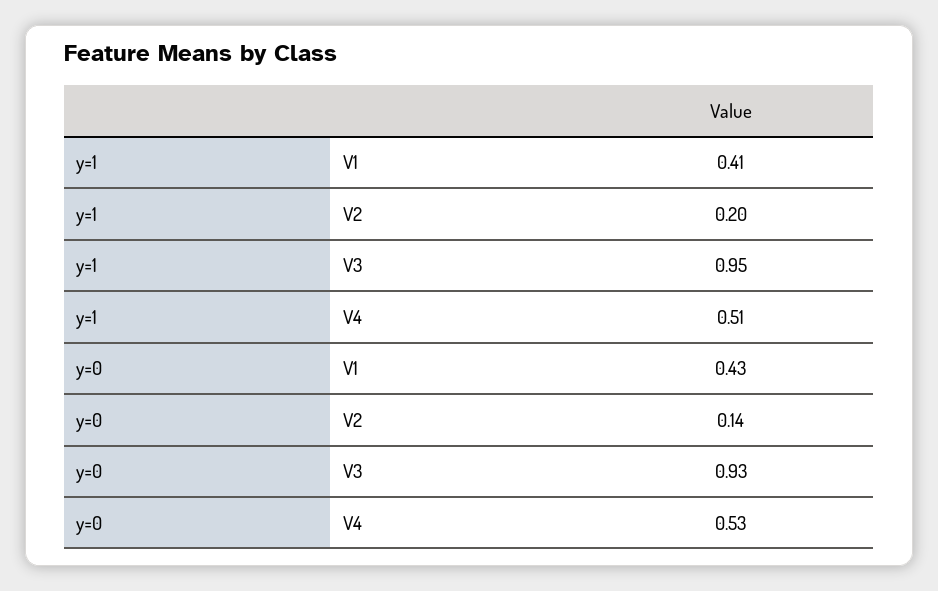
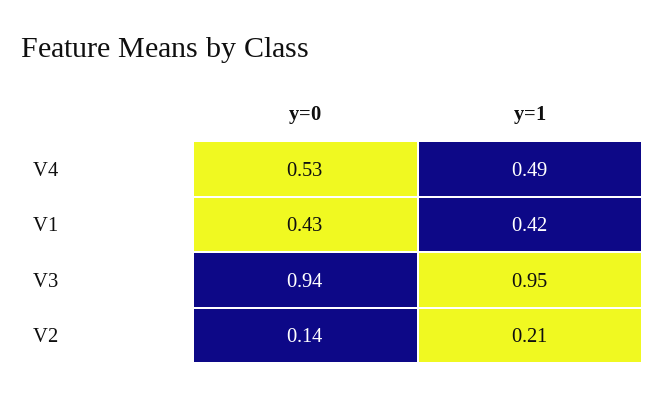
  {
    "y=1": {
-     "V1": 0.41,
+     "V1": 0.42,
-     "V2": 0.2,
+     "V2": 0.21,
      "V3": 0.95,
-     "V4": 0.51
+     "V4": 0.49
    },
    "y=0": {
      "V1": 0.43,
      "V2": 0.14,
-     "V3": 0.93,
+     "V3": 0.94,
      "V4": 0.53
    }
  }

